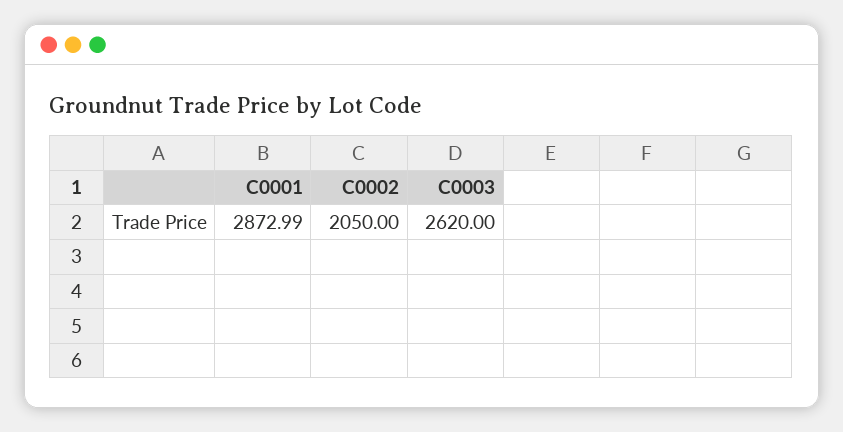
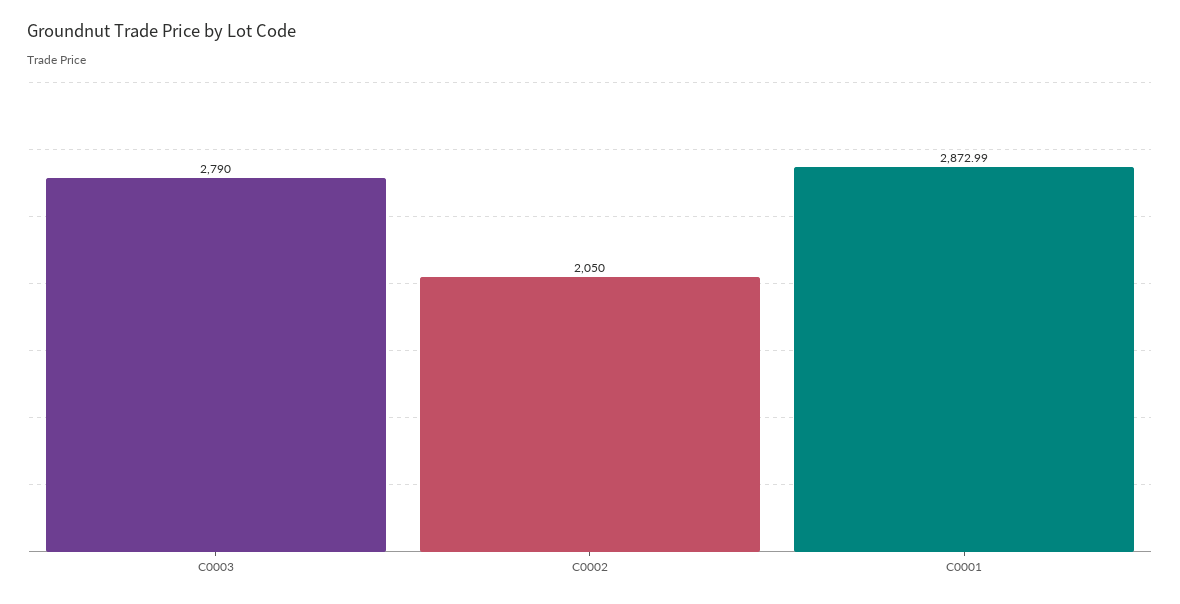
  {
    "C0001": 2872.99,
    "C0002": 2050,
-   "C0003": 2620
+   "C0003": 2790
  }

